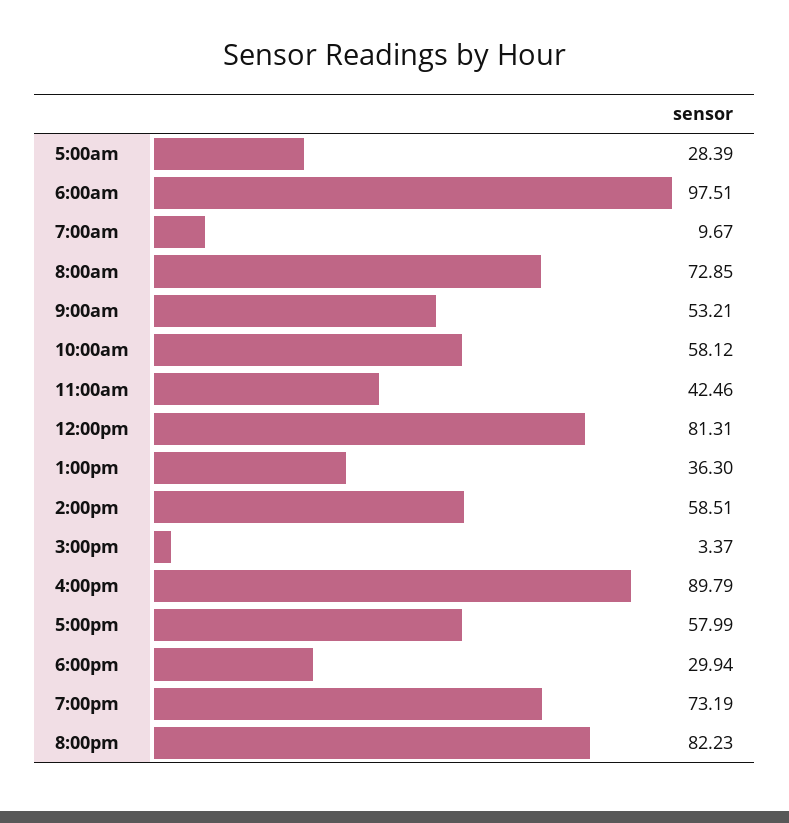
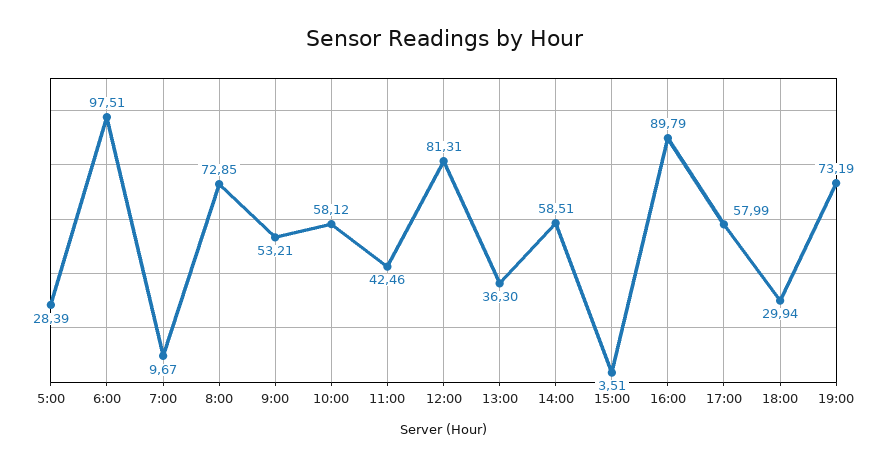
  {
    "5:00am": 28.39,
    "6:00am": 97.51,
    "7:00am": 9.67,
    "8:00am": 72.85,
    "9:00am": 53.21,
    "10:00am": 58.12,
    "11:00am": 42.46,
    "12:00pm": 81.31,
    "1:00pm": 36.3,
    "2:00pm": 58.51,
-   "3:00pm": 3.37,
+   "3:00pm": 3.51,
    "4:00pm": 89.79,
    "5:00pm": 57.99,
    "6:00pm": 29.94,
-   "7:00pm": 73.19,
+   "7:00pm": 73.19
-   "8:00pm": 82.23
  }

